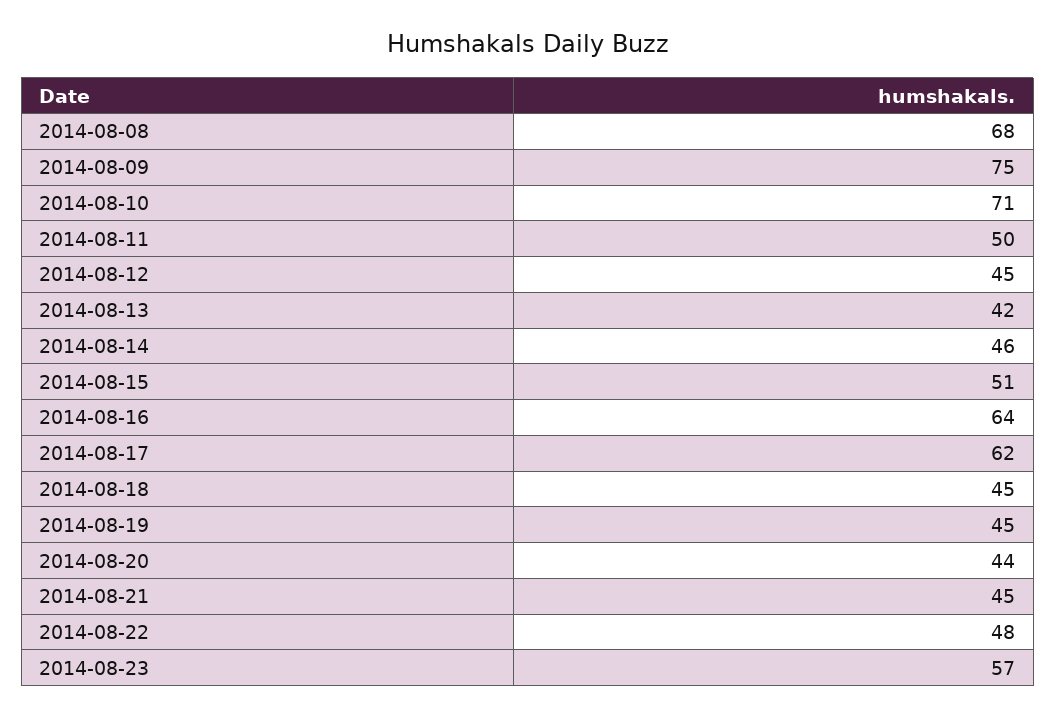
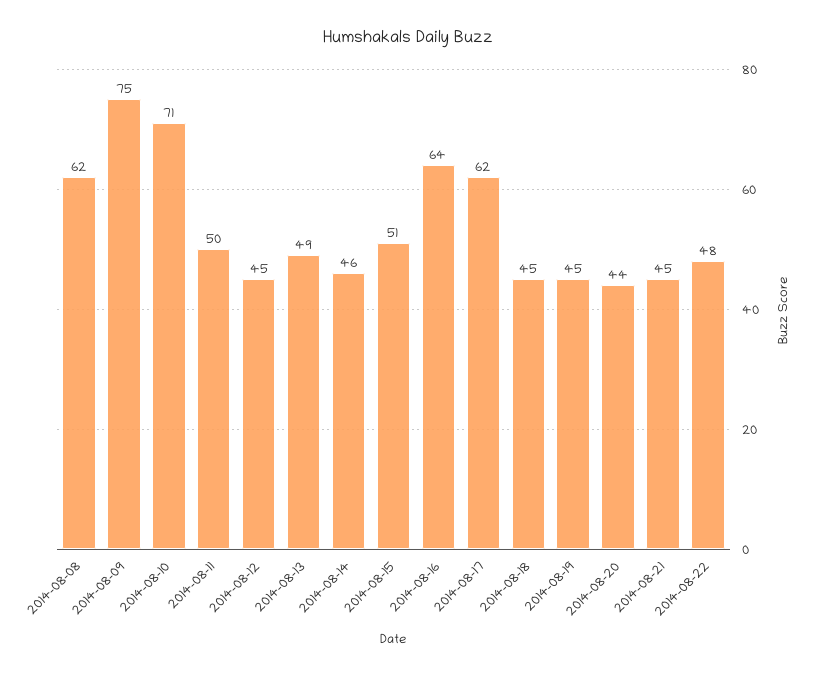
  {
-   "2014-08-08": 68,
+   "2014-08-08": 62,
    "2014-08-09": 75,
    "2014-08-10": 71,
    "2014-08-11": 50,
    "2014-08-12": 45,
-   "2014-08-13": 42,
+   "2014-08-13": 49,
    "2014-08-14": 46,
    "2014-08-15": 51,
    "2014-08-16": 64,
    "2014-08-17": 62,
    "2014-08-18": 45,
    "2014-08-19": 45,
    "2014-08-20": 44,
    "2014-08-21": 45,
-   "2014-08-22": 48,
+   "2014-08-22": 48
-   "2014-08-23": 57
  }

